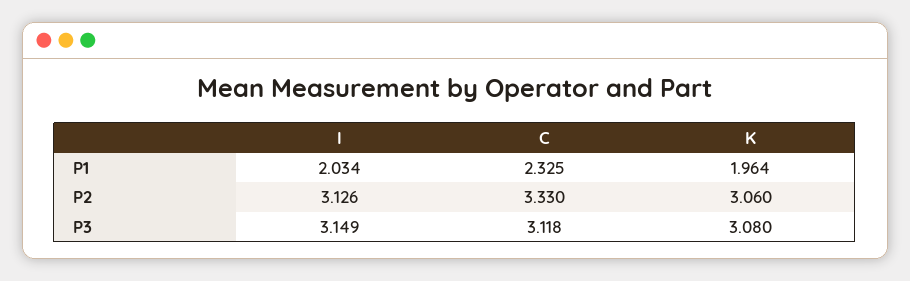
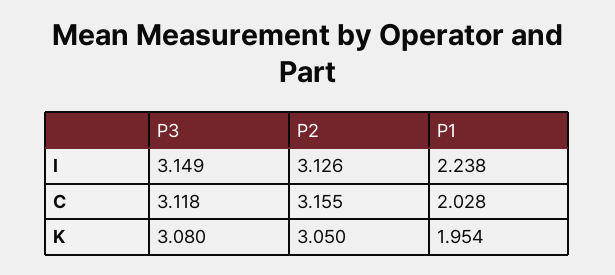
  {
    "I": {
-     "P1": 2.034,
+     "P1": 2.238,
      "P2": 3.126,
      "P3": 3.149
    },
    "C": {
-     "P1": 2.325,
+     "P1": 2.028,
-     "P2": 3.33,
+     "P2": 3.155,
      "P3": 3.118
    },
    "K": {
-     "P1": 1.964,
+     "P1": 1.954,
-     "P2": 3.06,
+     "P2": 3.05,
      "P3": 3.08
    }
  }

